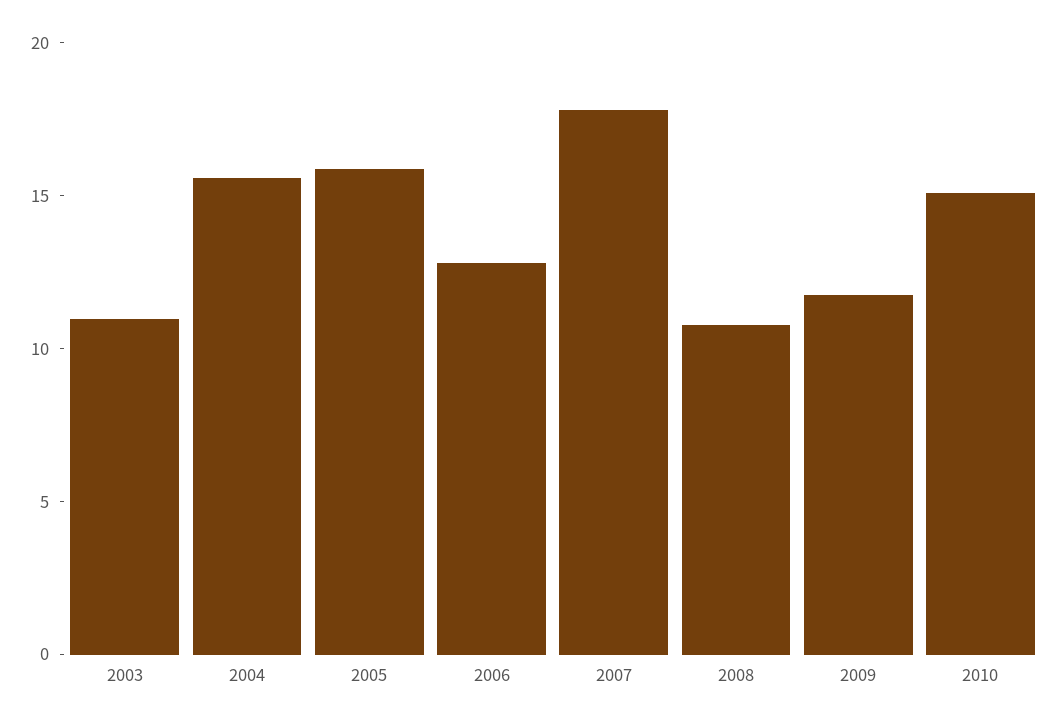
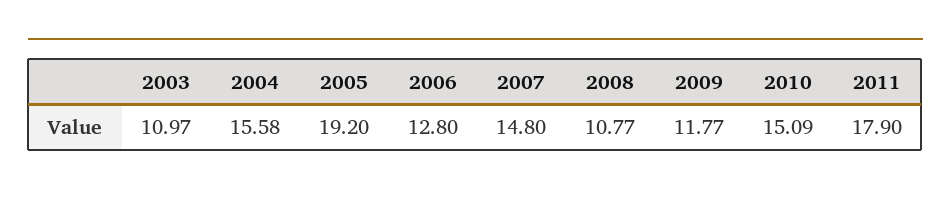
  {
    "2003": 10.97,
    "2004": 15.58,
-   "2005": 16,
+   "2005": 19.2,
    "2006": 12.8,
-   "2007": 18,
+   "2007": 14.8,
    "2008": 10.77,
    "2009": 11.77,
-   "2010": 15.09
+   "2010": 15.09,
+   "2011": 17.9
  }

